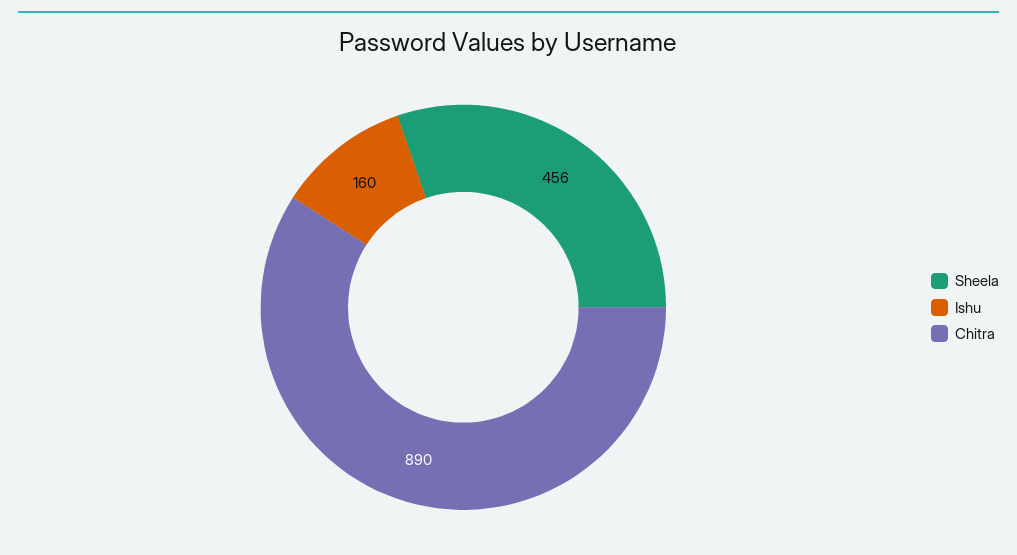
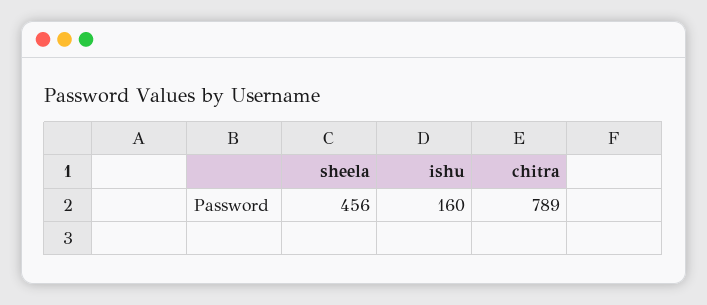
  {
    "Sheela": 456,
    "Ishu": 160,
-   "Chitra": 890
+   "Chitra": 789
  }

